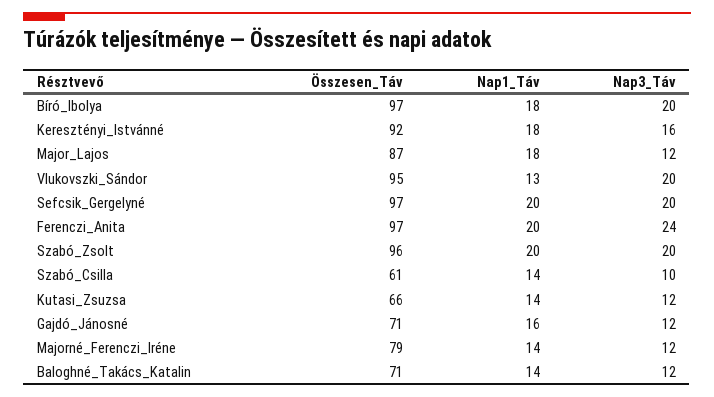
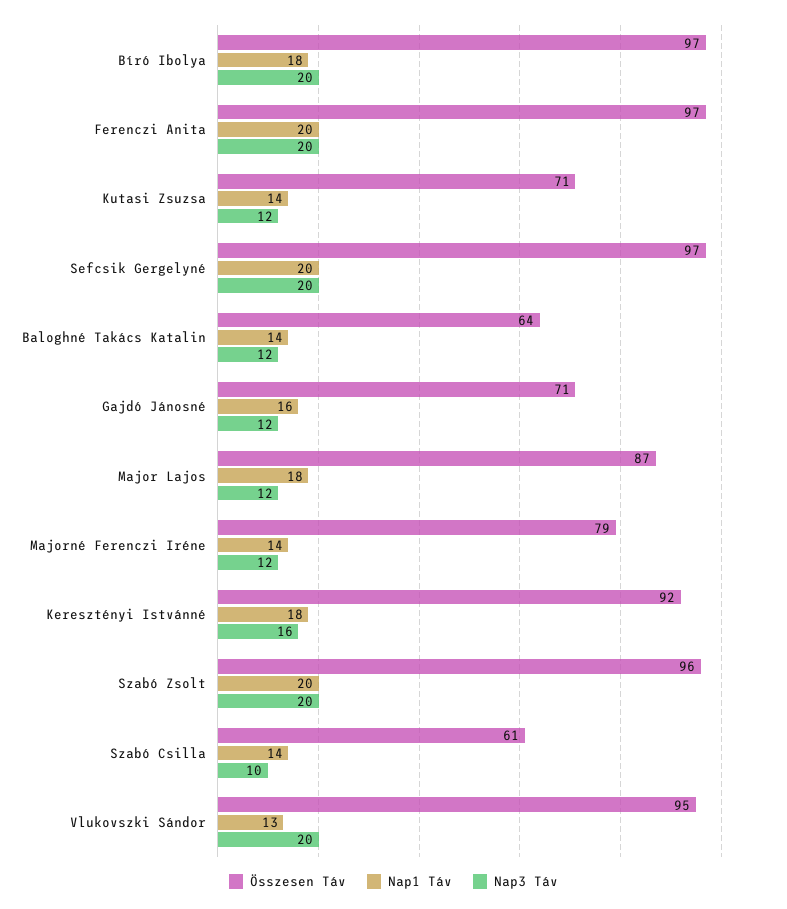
  {
    "Összesen_Táv": {
      "Bíró_Ibolya": 97,
      "Keresztényi_Istvánné": 92,
      "Major_Lajos": 87,
      "Vlukovszki_Sándor": 95,
      "Sefcsik_Gergelyné": 97,
      "Ferenczi_Anita": 97,
      "Szabó_Zsolt": 96,
      "Szabó_Csilla": 61,
-     "Kutasi_Zsuzsa": 66,
+     "Kutasi_Zsuzsa": 71,
      "Gajdó_Jánosné": 71,
      "Majorné_Ferenczi_Iréne": 79,
-     "Baloghné_Takács_Katalin": 71
+     "Baloghné_Takács_Katalin": 64
    },
    "Nap1_Táv": {
      "Bíró_Ibolya": 18,
      "Keresztényi_Istvánné": 18,
      "Major_Lajos": 18,
      "Vlukovszki_Sándor": 13,
      "Sefcsik_Gergelyné": 20,
      "Ferenczi_Anita": 20,
      "Szabó_Zsolt": 20,
      "Szabó_Csilla": 14,
      "Kutasi_Zsuzsa": 14,
      "Gajdó_Jánosné": 16,
      "Majorné_Ferenczi_Iréne": 14,
      "Baloghné_Takács_Katalin": 14
    },
    "Nap3_Táv": {
      "Bíró_Ibolya": 20,
      "Keresztényi_Istvánné": 16,
      "Major_Lajos": 12,
      "Vlukovszki_Sándor": 20,
      "Sefcsik_Gergelyné": 20,
-     "Ferenczi_Anita": 24,
+     "Ferenczi_Anita": 20,
      "Szabó_Zsolt": 20,
      "Szabó_Csilla": 10,
      "Kutasi_Zsuzsa": 12,
      "Gajdó_Jánosné": 12,
      "Majorné_Ferenczi_Iréne": 12,
      "Baloghné_Takács_Katalin": 12
    }
  }

